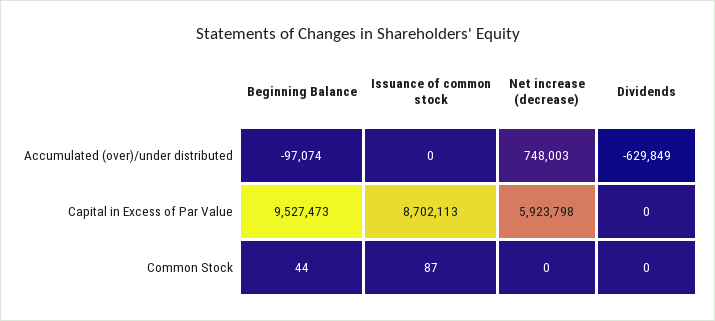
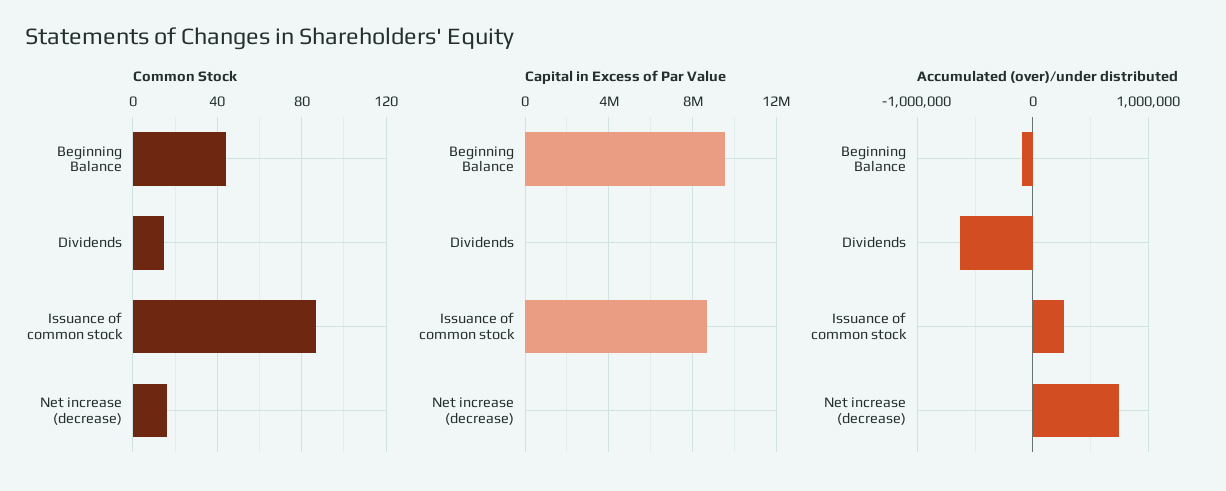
  {
    "Accumulated (over)/under distributed": {
      "Beginning Balance": -97074,
-     "Issuance of common stock": 0,
+     "Issuance of common stock": 300000,
      "Net increase (decrease)": 748003,
      "Dividends": -629849
    },
    "Capital in Excess of Par Value": {
      "Beginning Balance": 9527473,
      "Issuance of common stock": 8702113,
-     "Net increase (decrease)": 5923798,
+     "Net increase (decrease)": 0,
      "Dividends": 0
    },
    "Common Stock": {
      "Beginning Balance": 44,
      "Issuance of common stock": 87,
-     "Net increase (decrease)": 0,
+     "Net increase (decrease)": 15,
-     "Dividends": 0
+     "Dividends": 15
    }
  }

